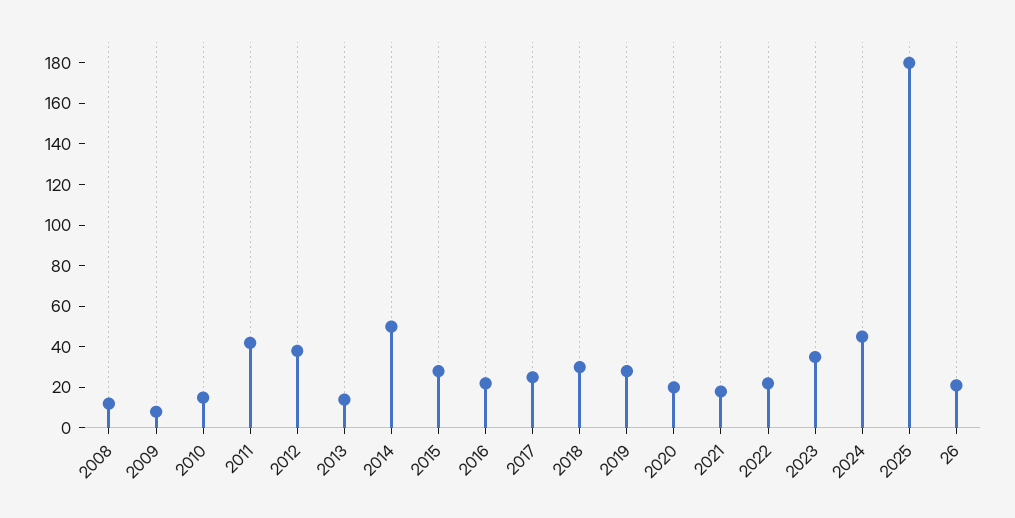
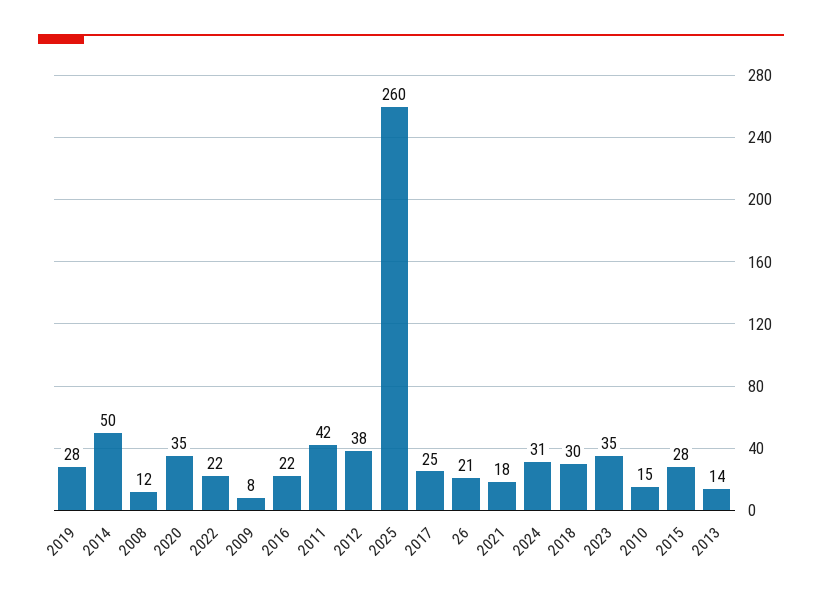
  {
    "2008": 12,
    "2009": 8,
    "2010": 15,
    "2011": 42,
    "2012": 38,
    "2013": 14,
    "2014": 50,
    "2015": 28,
    "2016": 22,
    "2017": 25,
    "2018": 30,
    "2019": 28,
-   "2020": 20,
+   "2020": 35,
    "2021": 18,
    "2022": 22,
    "2023": 35,
-   "2024": 45,
+   "2024": 31,
-   "2025": 180,
+   "2025": 260,
    "26": 21
  }

